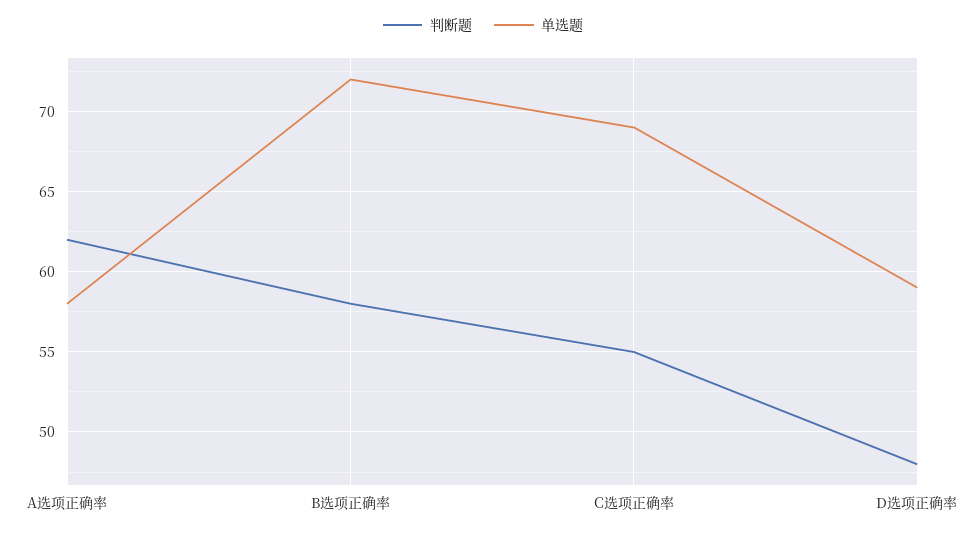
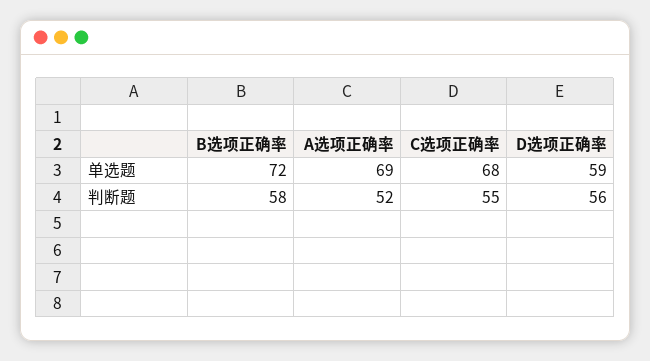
  {
    "判断题": {
-     "A选项正确率": 62,
+     "A选项正确率": 52,
      "B选项正确率": 58,
      "C选项正确率": 55,
-     "D选项正确率": 48
+     "D选项正确率": 56
    },
    "单选题": {
-     "A选项正确率": 58,
+     "A选项正确率": 69,
      "B选项正确率": 72,
-     "C选项正确率": 69,
+     "C选项正确率": 68,
      "D选项正确率": 59
    }
  }

